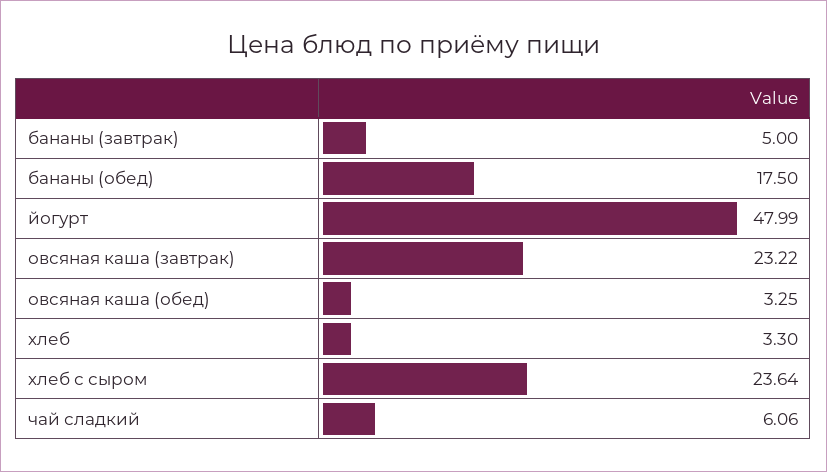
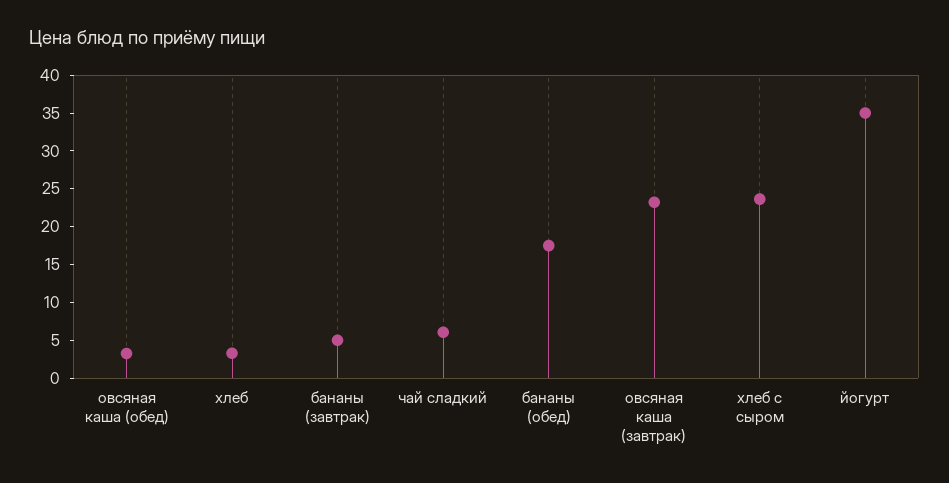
  {
    "бананы (завтрак)": 5,
    "бананы (обед)": 17.5,
-   "йогурт": 47.99,
+   "йогурт": 35,
    "овсяная каша (завтрак)": 23.22,
    "овсяная каша (обед)": 3.25,
    "хлеб": 3.3,
    "хлеб с сыром": 23.64,
    "чай сладкий": 6.06
  }

